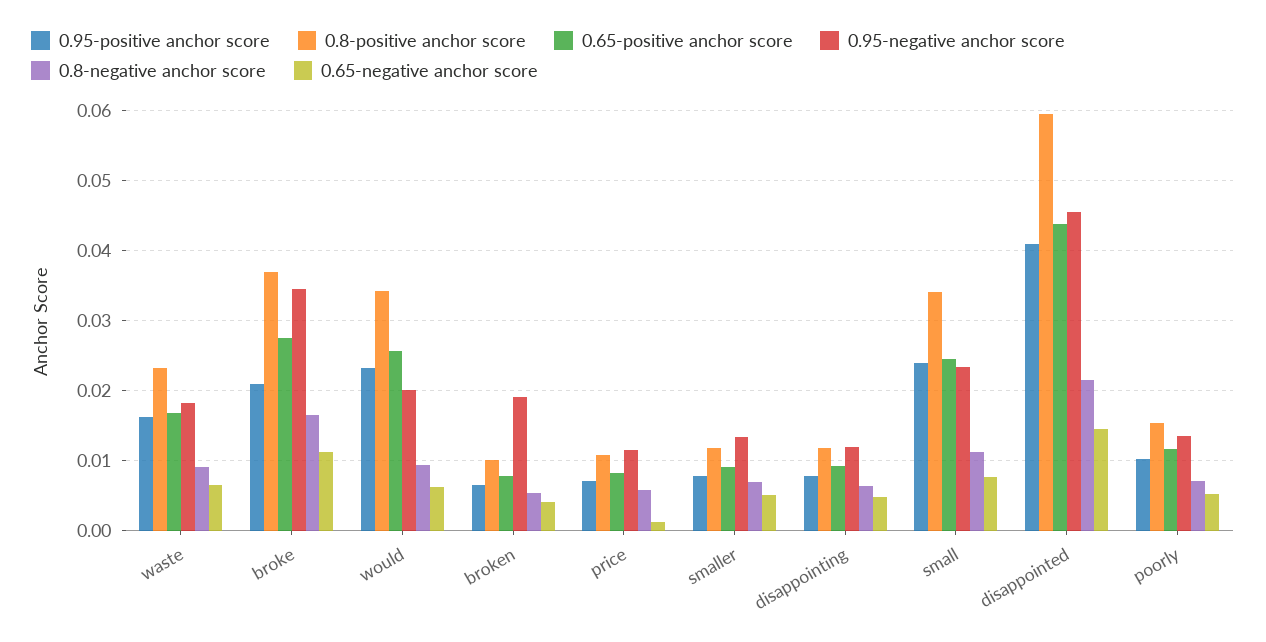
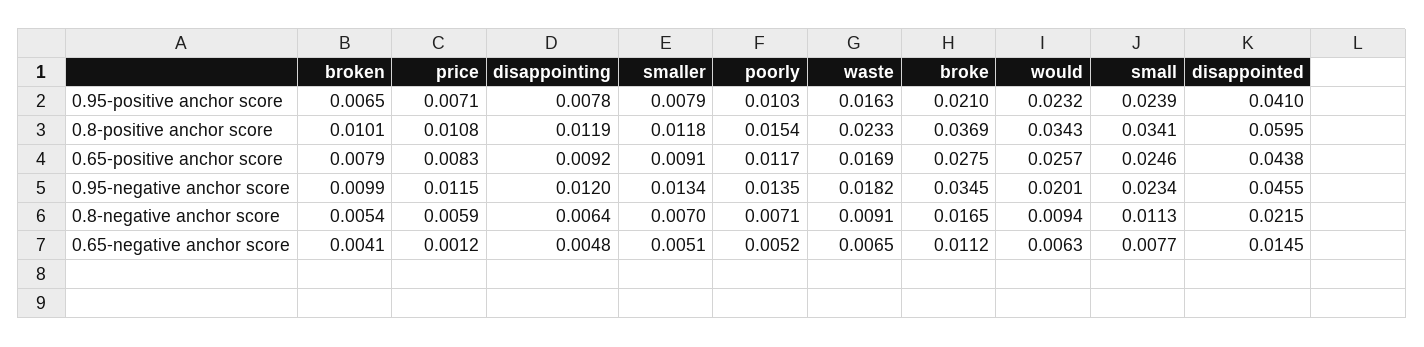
  {
    "0.95-positive anchor score": {
      "waste": 0.0163,
      "broke": 0.021,
      "would": 0.0232,
      "broken": 0.0065,
      "price": 0.0071,
      "smaller": 0.0079,
      "disappointing": 0.0078,
      "small": 0.0239,
      "disappointed": 0.041,
      "poorly": 0.0103
    },
    "0.8-positive anchor score": {
      "waste": 0.0233,
      "broke": 0.0369,
      "would": 0.0343,
      "broken": 0.0101,
      "price": 0.0108,
      "smaller": 0.0118,
      "disappointing": 0.0119,
      "small": 0.0341,
      "disappointed": 0.0595,
      "poorly": 0.0154
    },
    "0.65-positive anchor score": {
      "waste": 0.0169,
      "broke": 0.0275,
      "would": 0.0257,
      "broken": 0.0079,
      "price": 0.0083,
      "smaller": 0.0091,
      "disappointing": 0.0092,
      "small": 0.0246,
      "disappointed": 0.0438,
      "poorly": 0.0117
    },
    "0.95-negative anchor score": {
      "waste": 0.0182,
      "broke": 0.0345,
      "would": 0.0201,
-     "broken": 0.019,
+     "broken": 0.0099,
      "price": 0.0115,
      "smaller": 0.0134,
      "disappointing": 0.012,
      "small": 0.0234,
      "disappointed": 0.0455,
      "poorly": 0.0135
    },
    "0.8-negative anchor score": {
      "waste": 0.0091,
      "broke": 0.0165,
      "would": 0.0094,
      "broken": 0.0054,
      "price": 0.0059,
      "smaller": 0.007,
      "disappointing": 0.0064,
      "small": 0.0113,
      "disappointed": 0.0215,
      "poorly": 0.0071
    },
    "0.65-negative anchor score": {
      "waste": 0.0065,
      "broke": 0.0112,
      "would": 0.0063,
      "broken": 0.0041,
      "price": 0.0012,
      "smaller": 0.0051,
      "disappointing": 0.0048,
      "small": 0.0077,
      "disappointed": 0.0145,
      "poorly": 0.0052
    }
  }

